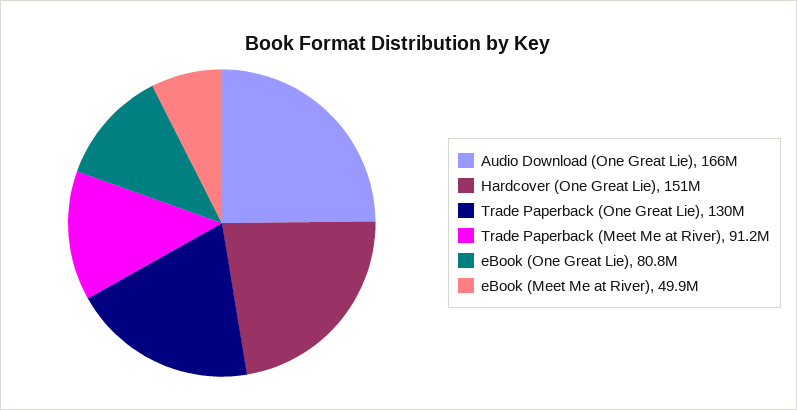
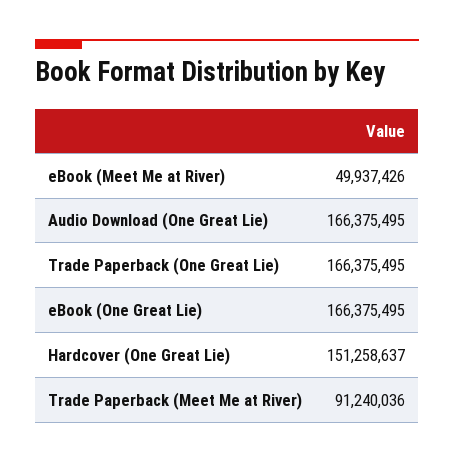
  {
    "Audio Download (One Great Lie)": 166375495,
    "Hardcover (One Great Lie)": 151258637,
-   "Trade Paperback (One Great Lie)": 130000000,
+   "Trade Paperback (One Great Lie)": 166375495,
    "Trade Paperback (Meet Me at River)": 91240036,
-   "eBook (One Great Lie)": 80800000,
+   "eBook (One Great Lie)": 166375495,
    "eBook (Meet Me at River)": 49937426
  }

